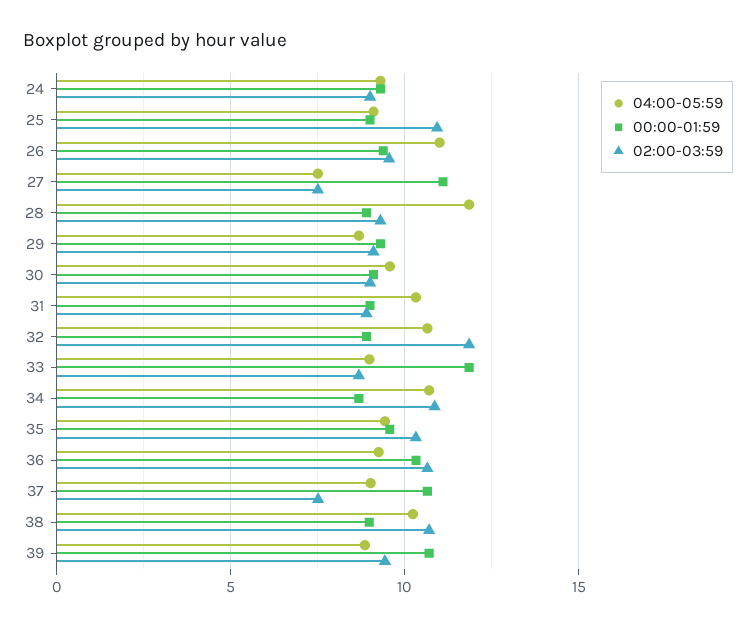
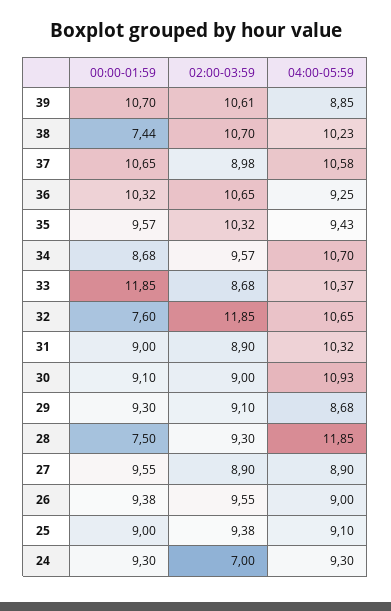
  {
    "04:00-05:59": {
      "24": 9.3,
      "25": 9.1,
-     "26": 11,
+     "26": 9,
-     "27": 7.5,
+     "27": 8.9,
      "28": 11.85,
      "29": 8.68,
-     "30": 9.5,
+     "30": 10.93,
      "31": 10.32,
      "32": 10.65,
-     "33": 9,
+     "33": 10.37,
      "34": 10.7,
      "35": 9.43,
      "36": 9.25,
-     "37": 9,
+     "37": 10.58,
      "38": 10.23,
      "39": 8.85
    },
    "00:00-01:59": {
      "24": 9.3,
      "25": 9,
      "26": 9.38,
-     "27": 11,
+     "27": 9.55,
-     "28": 9,
+     "28": 7.5,
      "29": 9.3,
      "30": 9.1,
      "31": 9,
-     "32": 9,
+     "32": 7.6,
      "33": 11.85,
      "34": 8.68,
      "35": 9.57,
      "36": 10.32,
      "37": 10.65,
-     "38": 9,
+     "38": 7.44,
      "39": 10.7
    },
    "02:00-03:59": {
-     "24": 9,
+     "24": 7,
-     "25": 11,
+     "25": 9.38,
      "26": 9.55,
-     "27": 7.5,
+     "27": 8.9,
      "28": 9.3,
      "29": 9.1,
      "30": 9,
      "31": 8.9,
      "32": 11.85,
      "33": 8.68,
-     "34": 11,
+     "34": 9.57,
      "35": 10.32,
      "36": 10.65,
-     "37": 7.5,
+     "37": 8.98,
      "38": 10.7,
-     "39": 9.5
+     "39": 10.61
    }
  }

